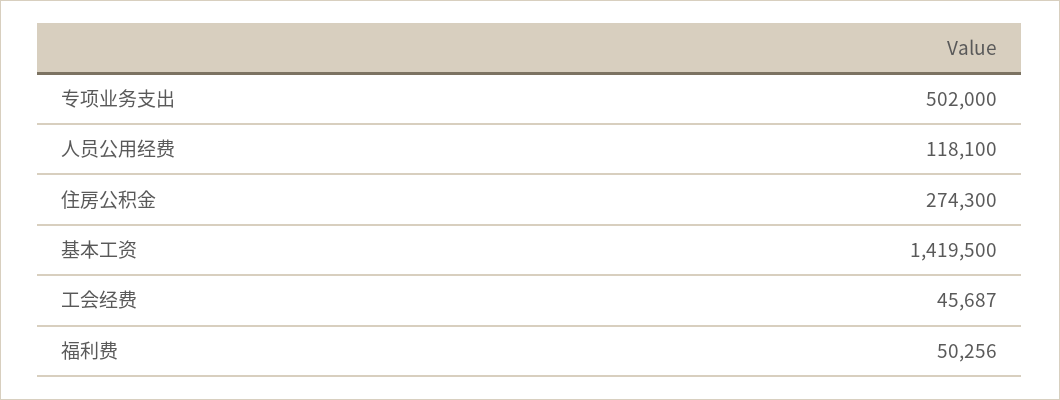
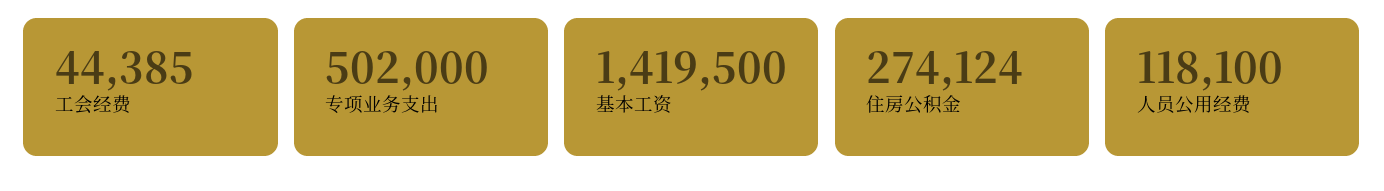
  {
    "专项业务支出": 502000,
    "人员公用经费": 118100,
-   "住房公积金": 274300,
+   "住房公积金": 274124,
    "基本工资": 1419500,
-   "工会经费": 45687,
+   "工会经费": 44385
-   "福利费": 50256
  }

